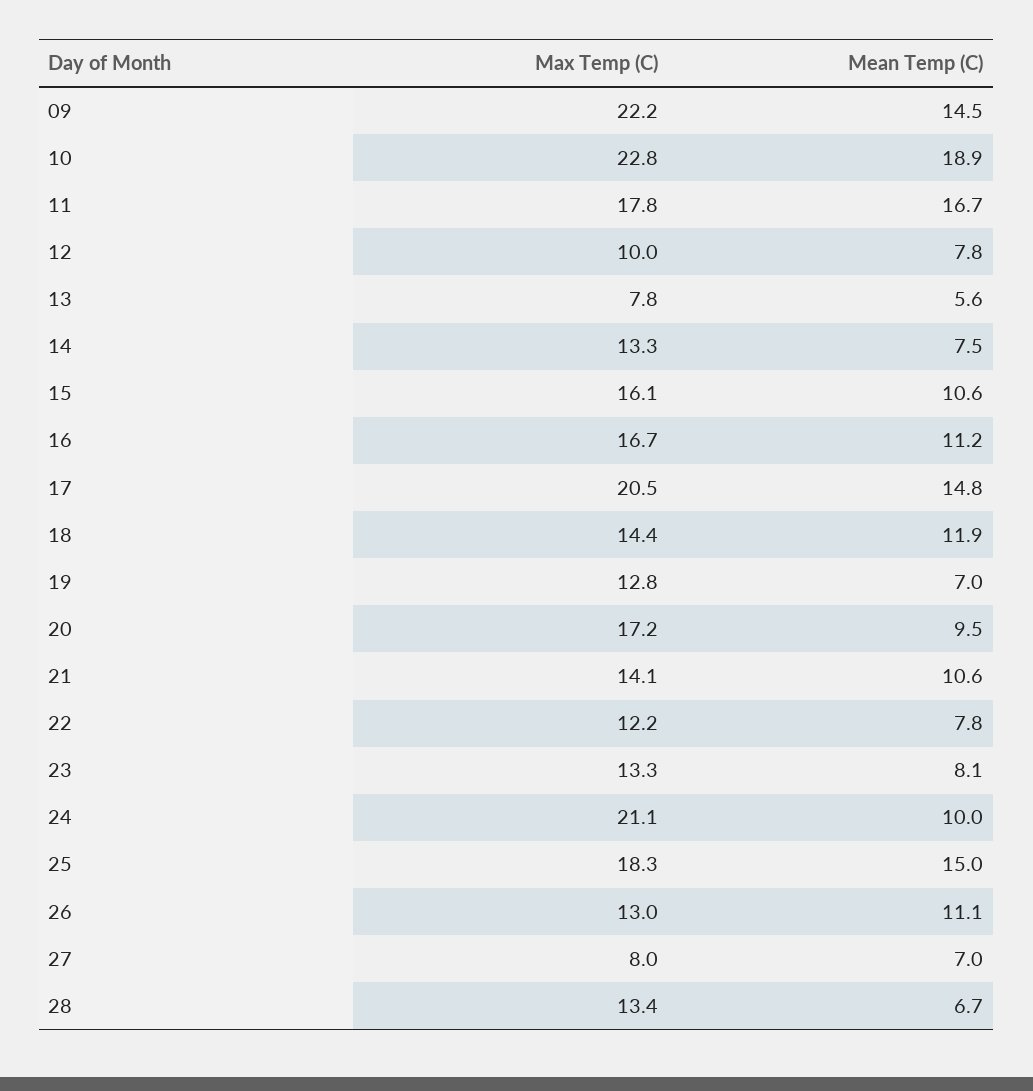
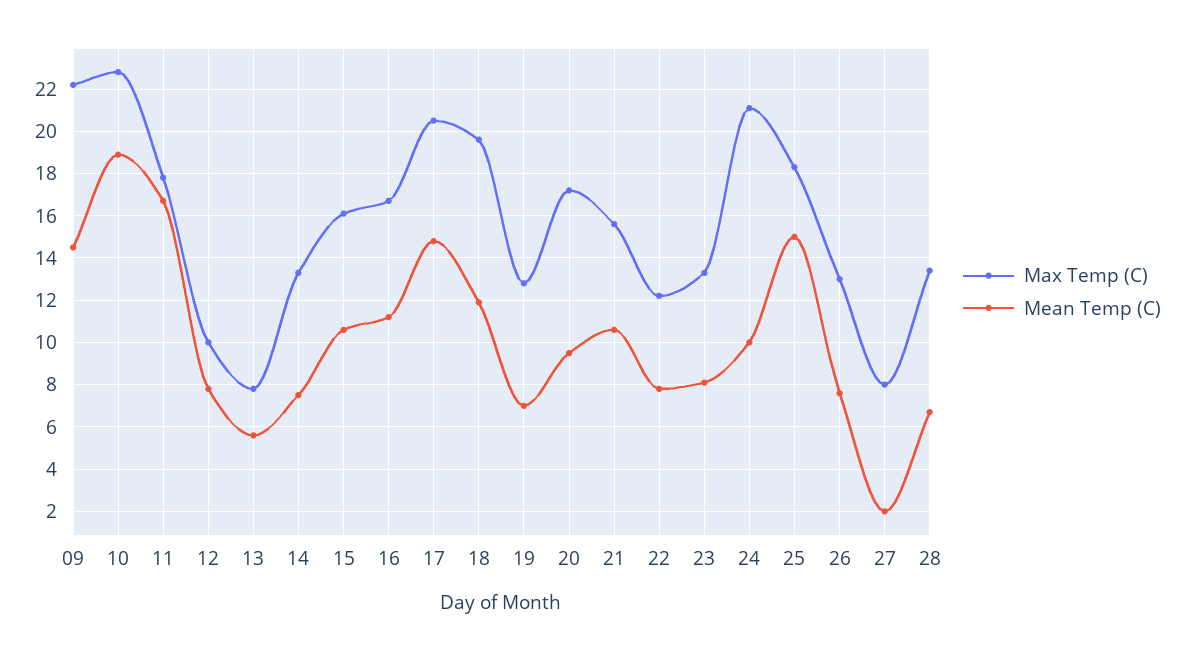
  {
    "Max Temp (C)": {
      "09": 22.2,
      "10": 22.8,
      "11": 17.8,
      "12": 10,
      "13": 7.8,
      "14": 13.3,
      "15": 16.1,
      "16": 16.7,
      "17": 20.5,
-     "18": 14.4,
+     "18": 19.5,
      "19": 12.8,
      "20": 17.2,
-     "21": 14.1,
+     "21": 15.5,
      "22": 12.2,
      "23": 13.3,
      "24": 21.1,
      "25": 18.3,
      "26": 13,
      "27": 8,
      "28": 13.4
    },
    "Mean Temp (C)": {
      "09": 14.5,
      "10": 18.9,
      "11": 16.7,
      "12": 7.8,
      "13": 5.6,
      "14": 7.5,
      "15": 10.6,
      "16": 11.2,
      "17": 14.8,
      "18": 11.9,
      "19": 7,
      "20": 9.5,
      "21": 10.6,
      "22": 7.8,
      "23": 8.1,
      "24": 10,
      "25": 15,
-     "26": 11.1,
+     "26": 7.5,
-     "27": 7,
+     "27": 2,
      "28": 6.7
    }
  }

